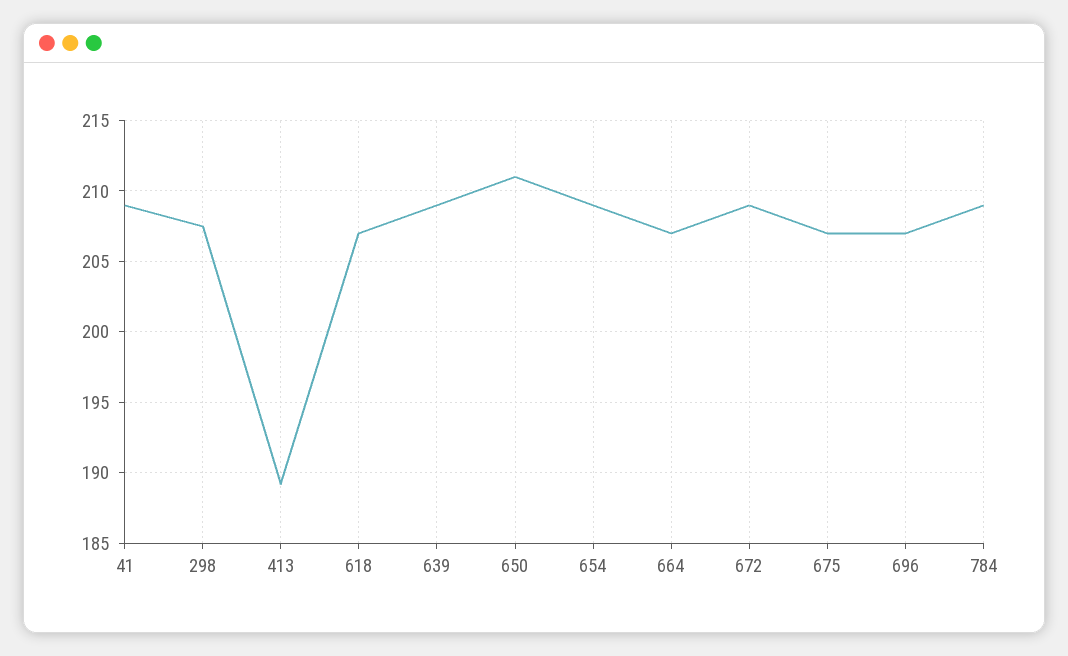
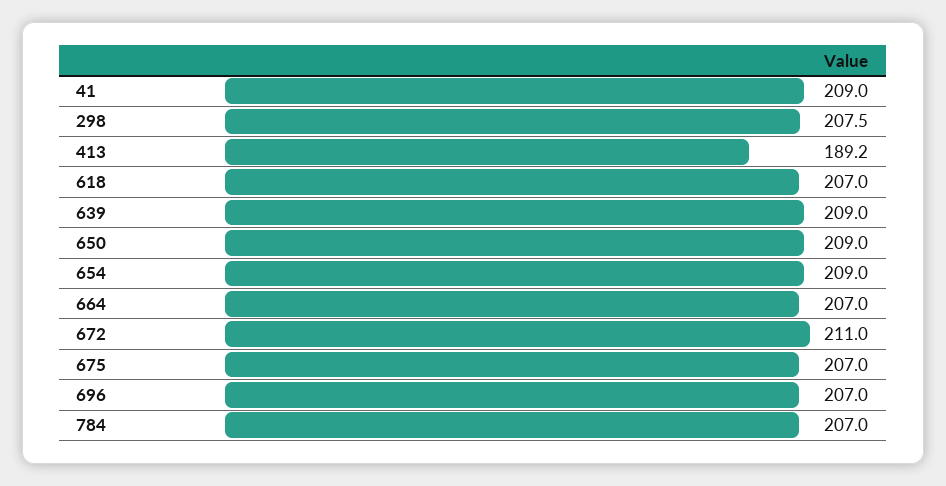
  {
    "41": 209,
    "298": 207.5,
    "413": 189.2,
    "618": 207,
    "639": 209,
-   "650": 211,
+   "650": 209,
    "654": 209,
    "664": 207,
-   "672": 209,
+   "672": 211,
    "675": 207,
    "696": 207,
-   "784": 209
+   "784": 207
  }

